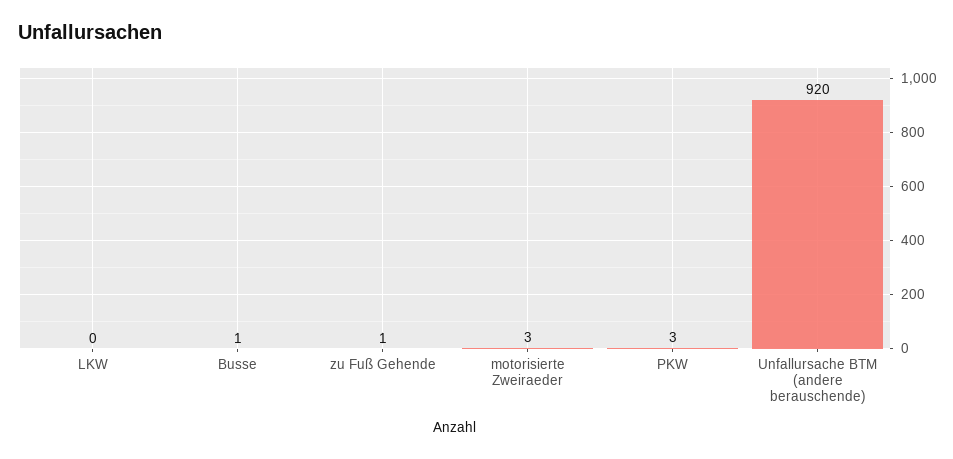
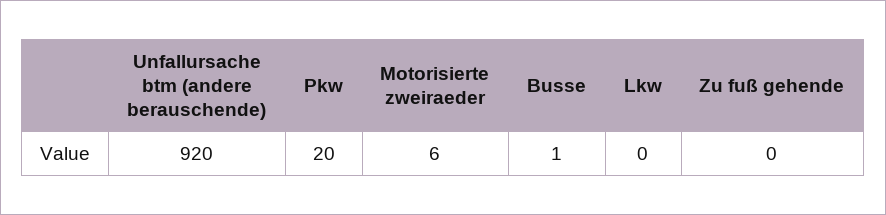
  {
    "LKW": 0,
    "Busse": 1,
-   "zu Fuß Gehende": 1,
+   "zu Fuß Gehende": 0,
-   "motorisierte Zweiraeder": 3,
+   "motorisierte Zweiraeder": 6,
-   "PKW": 3,
+   "PKW": 20,
    "Unfallursache BTM (andere berauschende)": 920
  }

